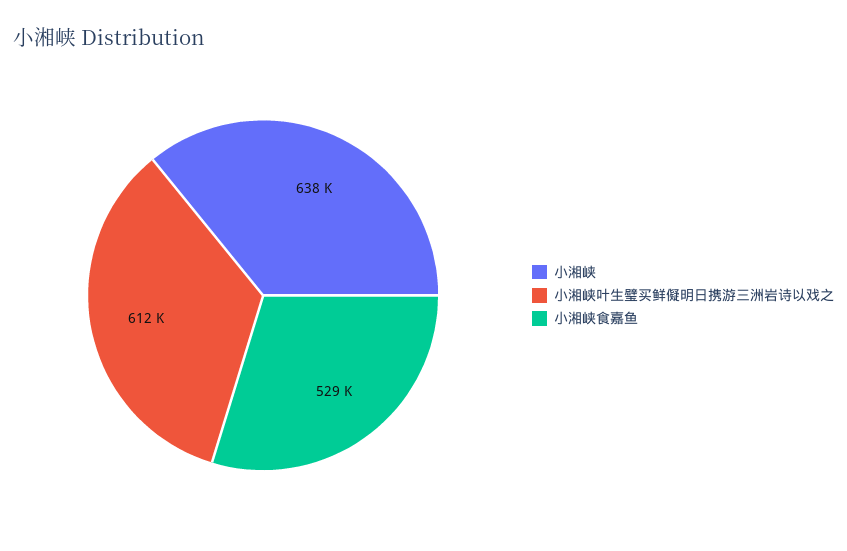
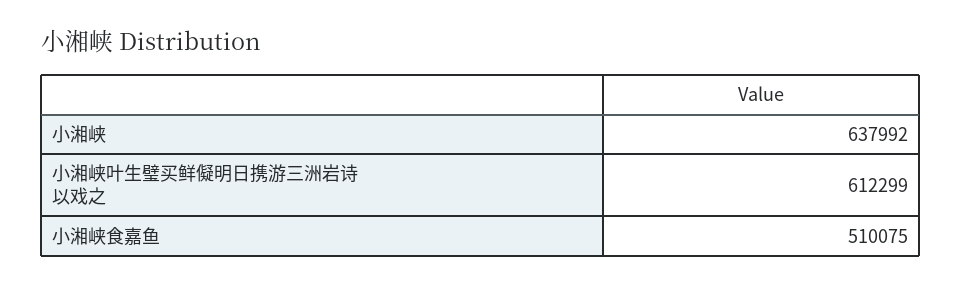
  {
    "小湘峡": 637992,
    "小湘峡叶生璧买鲜儗明日携游三洲岩诗以戏之": 612299,
-   "小湘峡食嘉鱼": 529000
+   "小湘峡食嘉鱼": 510075
  }

